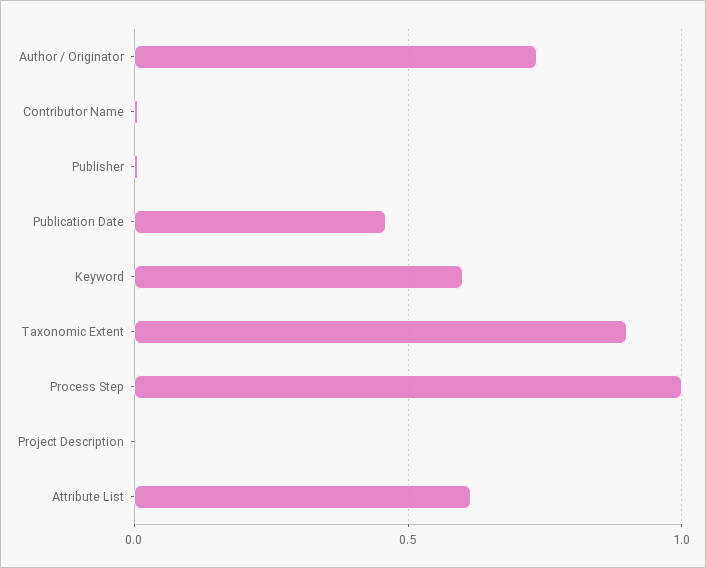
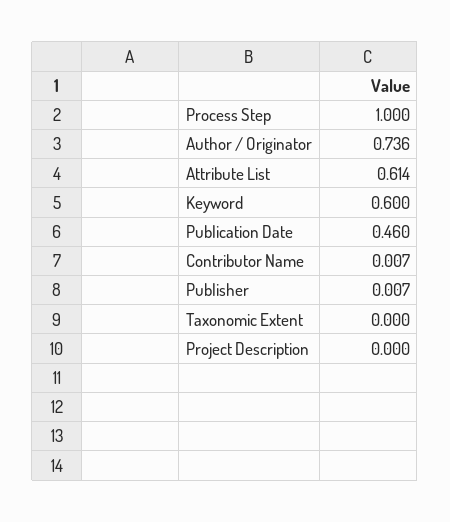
  {
    "Author / Originator": 0.736,
    "Contributor Name": 0.007,
    "Publisher": 0.007,
    "Publication Date": 0.46,
    "Keyword": 0.6,
-   "Taxonomic Extent": 0.9,
+   "Taxonomic Extent": 0,
    "Process Step": 1,
    "Project Description": 0,
    "Attribute List": 0.614
  }

